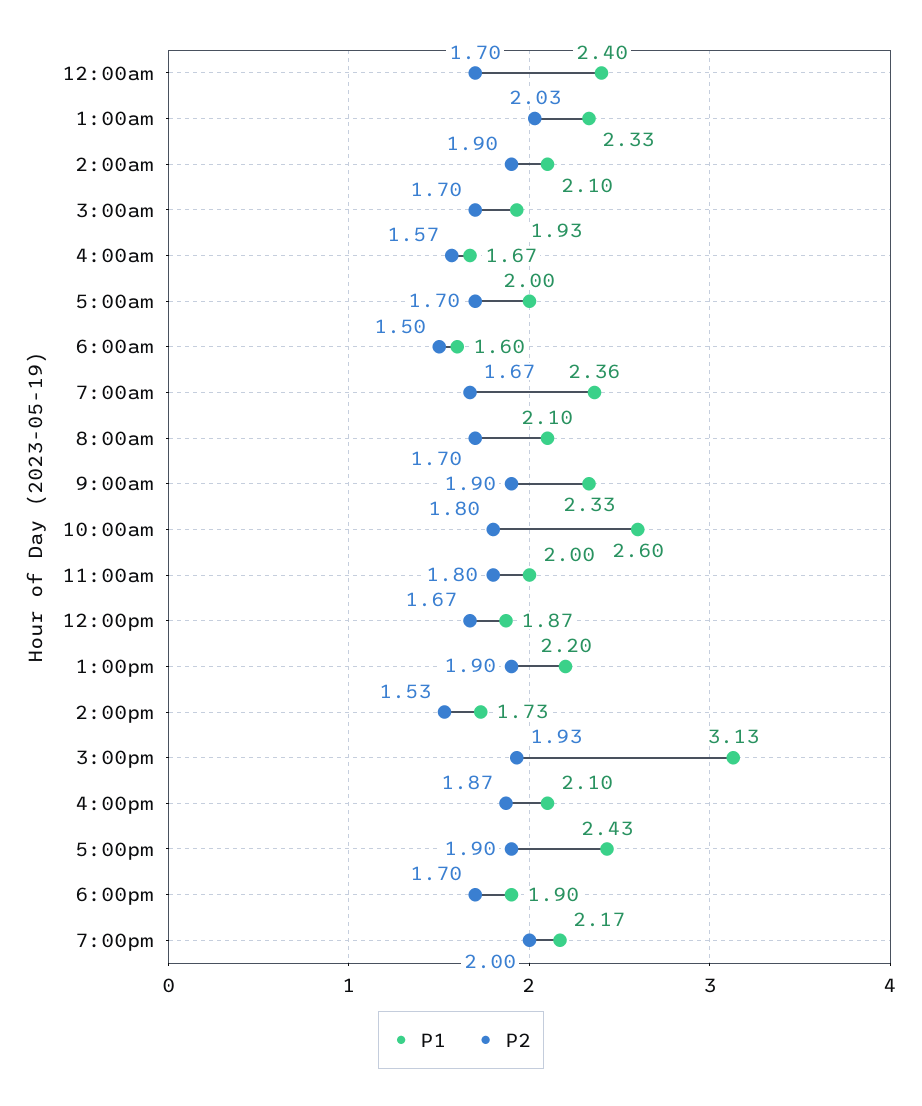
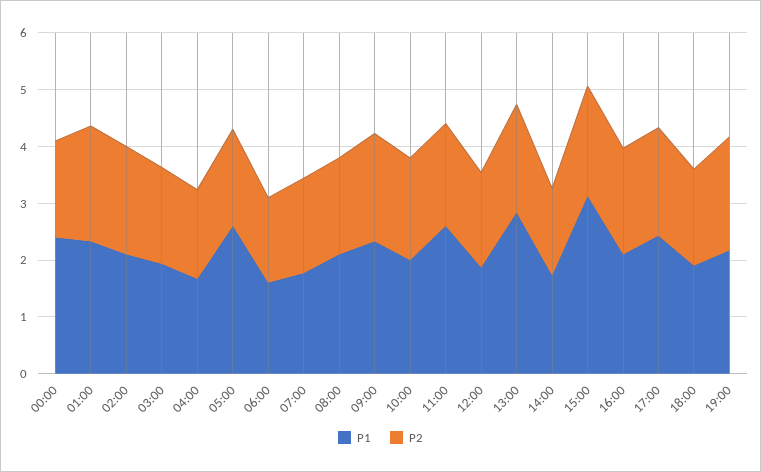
  {
    "P1": {
      "12:00am": 2.4,
      "1:00am": 2.33,
      "2:00am": 2.1,
      "3:00am": 1.93,
      "4:00am": 1.67,
-     "5:00am": 2,
+     "5:00am": 2.6,
      "6:00am": 1.6,
-     "7:00am": 2.36,
+     "7:00am": 1.8,
      "8:00am": 2.1,
      "9:00am": 2.33,
-     "10:00am": 2.6,
+     "10:00am": 2,
-     "11:00am": 2,
+     "11:00am": 2.6,
      "12:00pm": 1.87,
-     "1:00pm": 2.2,
+     "1:00pm": 2.8,
      "2:00pm": 1.73,
      "3:00pm": 3.13,
      "4:00pm": 2.1,
      "5:00pm": 2.43,
      "6:00pm": 1.9,
      "7:00pm": 2.17
    },
    "P2": {
      "12:00am": 1.7,
      "1:00am": 2.03,
      "2:00am": 1.9,
      "3:00am": 1.7,
      "4:00am": 1.57,
      "5:00am": 1.7,
      "6:00am": 1.5,
      "7:00am": 1.67,
      "8:00am": 1.7,
      "9:00am": 1.9,
      "10:00am": 1.8,
      "11:00am": 1.8,
      "12:00pm": 1.67,
      "1:00pm": 1.9,
      "2:00pm": 1.53,
      "3:00pm": 1.93,
      "4:00pm": 1.87,
      "5:00pm": 1.9,
      "6:00pm": 1.7,
      "7:00pm": 2
    }
  }

